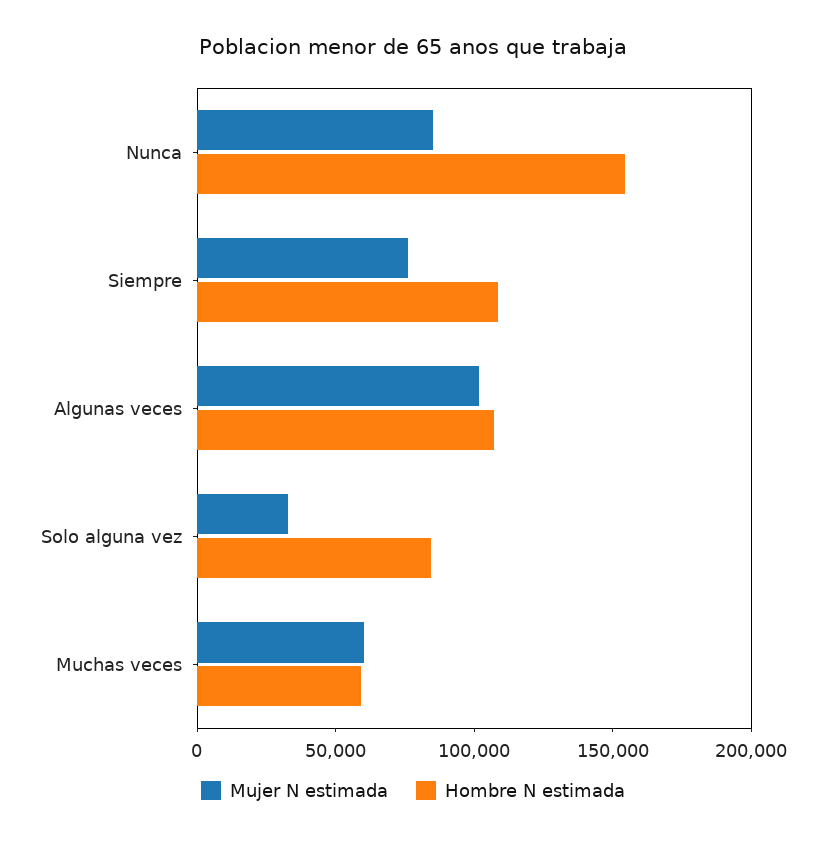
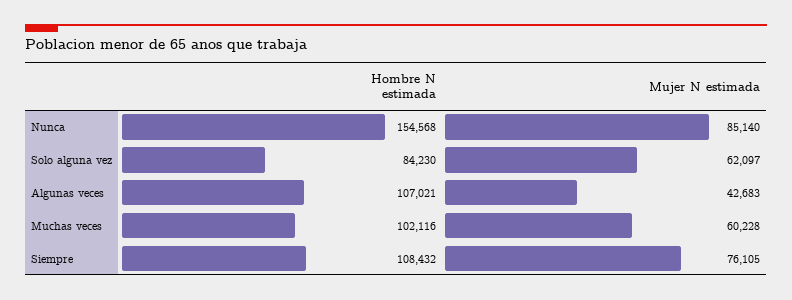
  {
    "Mujer N estimada": {
      "Nunca": 85140,
      "Siempre": 76105,
-     "Algunas veces": 100000,
+     "Algunas veces": 42683,
-     "Solo alguna vez": 30000,
+     "Solo alguna vez": 62097,
      "Muchas veces": 60228
    },
    "Hombre N estimada": {
      "Nunca": 154568,
      "Siempre": 108432,
      "Algunas veces": 107021,
      "Solo alguna vez": 84230,
-     "Muchas veces": 60000
+     "Muchas veces": 102116
    }
  }

